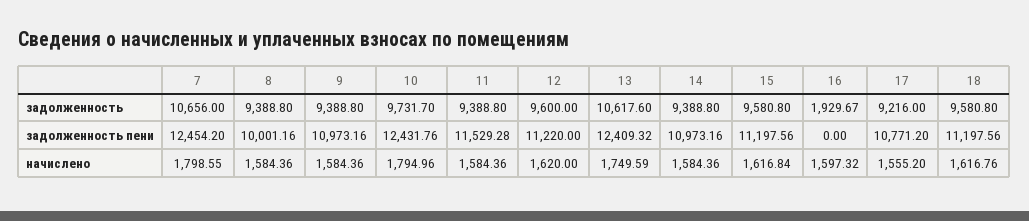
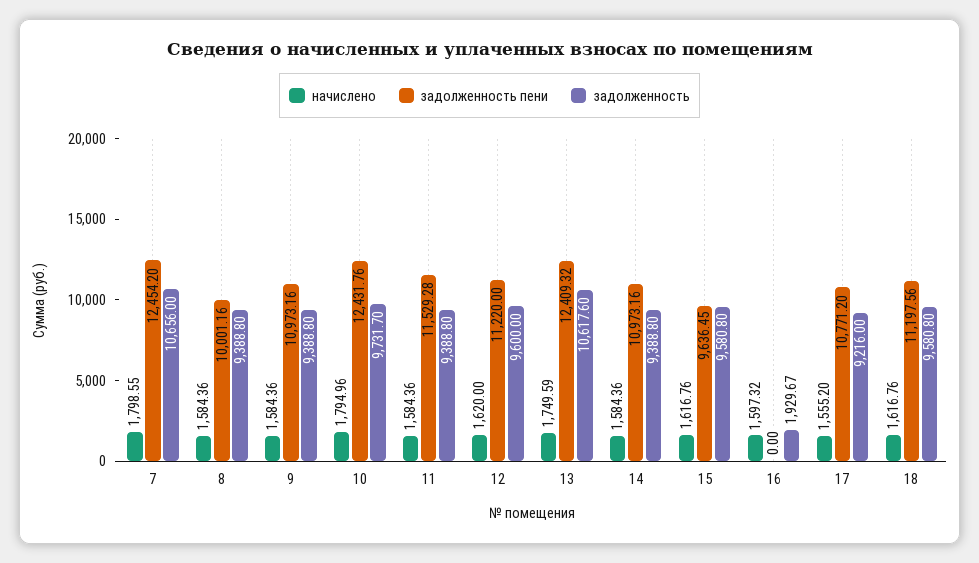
  {
    "задолженность": {
      "7": 10656,
      "8": 9388.8,
      "9": 9388.8,
      "10": 9731.7,
      "11": 9388.8,
      "12": 9600,
      "13": 10617.6,
      "14": 9388.8,
      "15": 9580.8,
      "16": 1929.67,
      "17": 9216,
      "18": 9580.8
    },
    "задолженность пени": {
      "7": 12454.2,
      "8": 10001.16,
      "9": 10973.16,
      "10": 12431.76,
      "11": 11529.28,
      "12": 11220,
      "13": 12409.32,
      "14": 10973.16,
-     "15": 11197.56,
+     "15": 9636.45,
      "16": 0,
      "17": 10771.2,
      "18": 11197.56
    },
    "начислено": {
      "7": 1798.55,
      "8": 1584.36,
      "9": 1584.36,
      "10": 1794.96,
      "11": 1584.36,
      "12": 1620,
      "13": 1749.59,
      "14": 1584.36,
-     "15": 1616.84,
+     "15": 1616.76,
      "16": 1597.32,
      "17": 1555.2,
      "18": 1616.76
    }
  }

